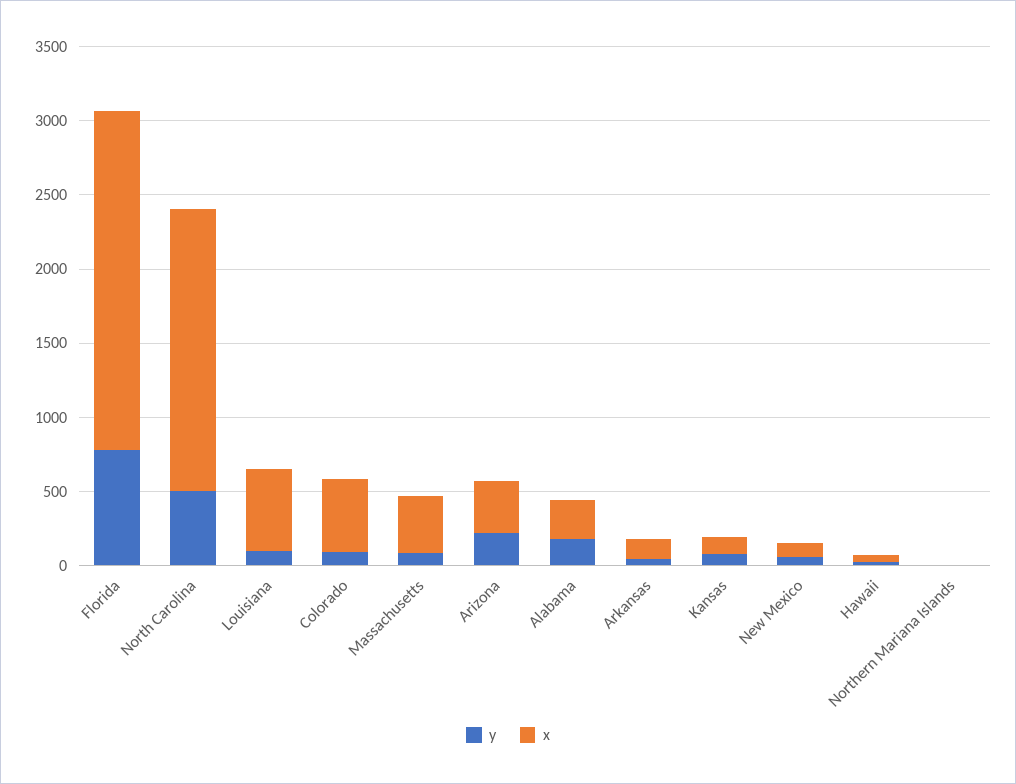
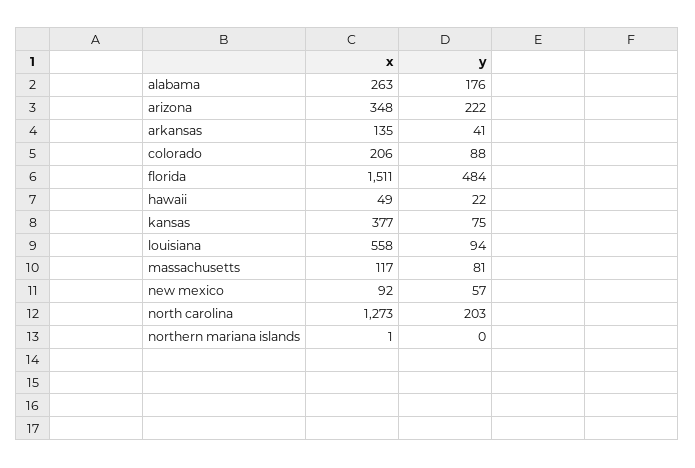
  {
    "y": {
-     "Florida": 800,
+     "Florida": 484,
-     "North Carolina": 500,
+     "North Carolina": 203,
      "Louisiana": 94,
      "Colorado": 88,
      "Massachusetts": 81,
      "Arizona": 222,
      "Alabama": 176,
      "Arkansas": 41,
      "Kansas": 75,
      "New Mexico": 57,
      "Hawaii": 22,
      "Northern Mariana Islands": 0
    },
    "x": {
-     "Florida": 2300,
+     "Florida": 1511,
-     "North Carolina": 1900,
+     "North Carolina": 1273,
      "Louisiana": 558,
-     "Colorado": 500,
+     "Colorado": 206,
-     "Massachusetts": 400,
+     "Massachusetts": 117,
      "Arizona": 348,
      "Alabama": 263,
      "Arkansas": 135,
-     "Kansas": 100,
+     "Kansas": 377,
      "New Mexico": 92,
      "Hawaii": 49,
      "Northern Mariana Islands": 1
    }
  }

